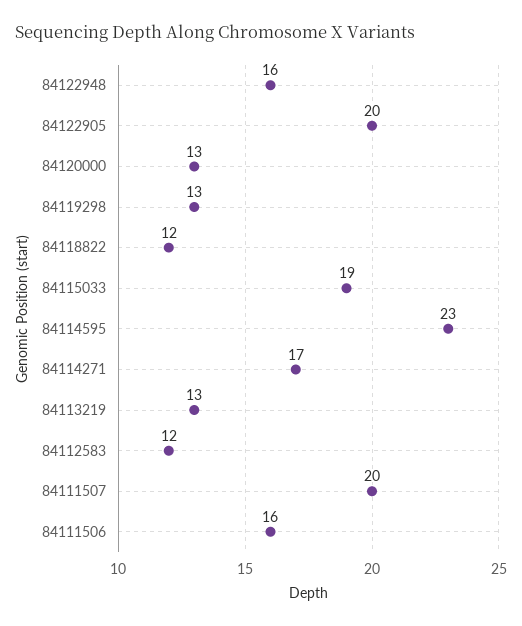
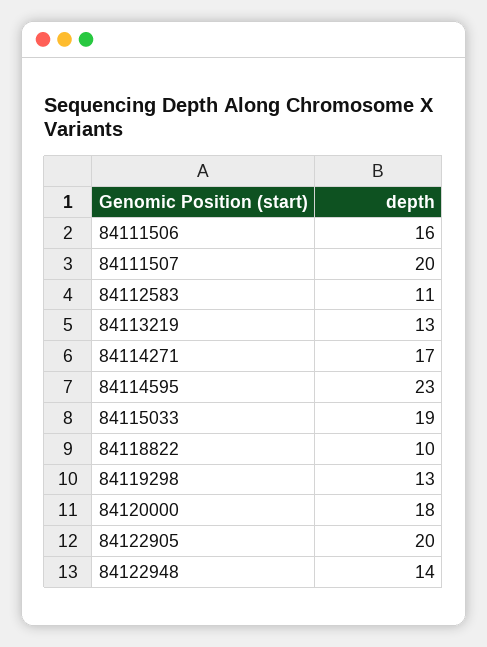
  {
-   "84122948": 16,
+   "84122948": 14,
    "84122905": 20,
-   "84120000": 13,
+   "84120000": 18,
    "84119298": 13,
-   "84118822": 12,
+   "84118822": 10,
    "84115033": 19,
    "84114595": 23,
    "84114271": 17,
    "84113219": 13,
-   "84112583": 12,
+   "84112583": 11,
    "84111507": 20,
    "84111506": 16
  }

